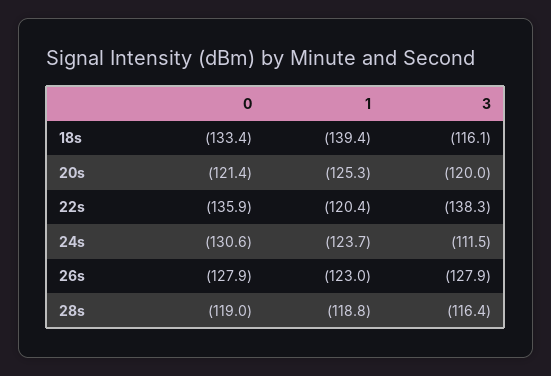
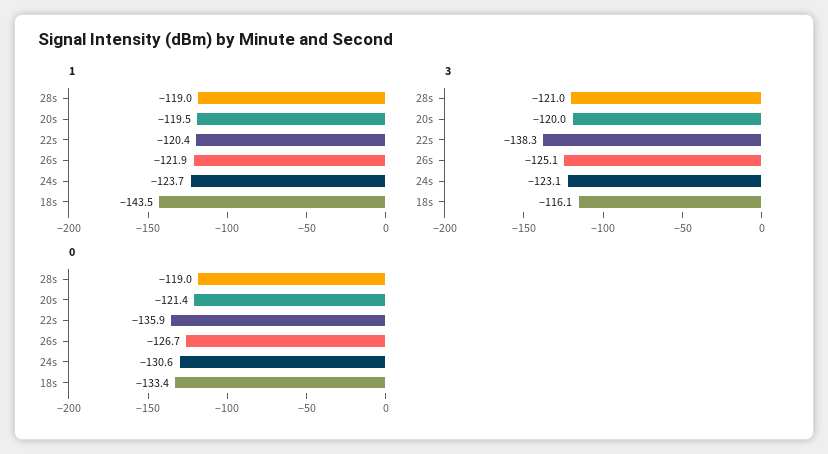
  {
    "0": {
      "18s": -133.4,
      "20s": -121.4,
      "22s": -135.9,
      "24s": -130.6,
-     "26s": -127.9,
+     "26s": -126.7,
      "28s": -119
    },
    "1": {
-     "18s": -139.4,
+     "18s": -143.5,
-     "20s": -125.3,
+     "20s": -119.5,
      "22s": -120.4,
      "24s": -123.7,
-     "26s": -123,
+     "26s": -121.9,
-     "28s": -118.8
+     "28s": -119
    },
    "3": {
      "18s": -116.1,
      "20s": -120,
      "22s": -138.3,
-     "24s": -111.5,
+     "24s": -123.1,
-     "26s": -127.9,
+     "26s": -125.1,
-     "28s": -116.4
+     "28s": -121
    }
  }

